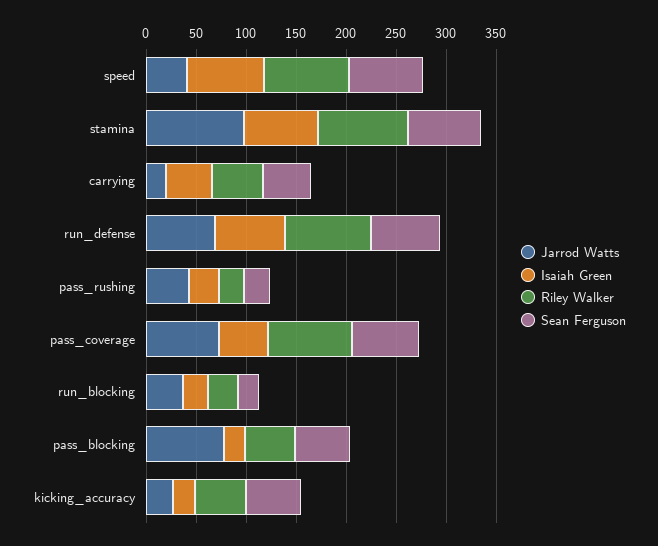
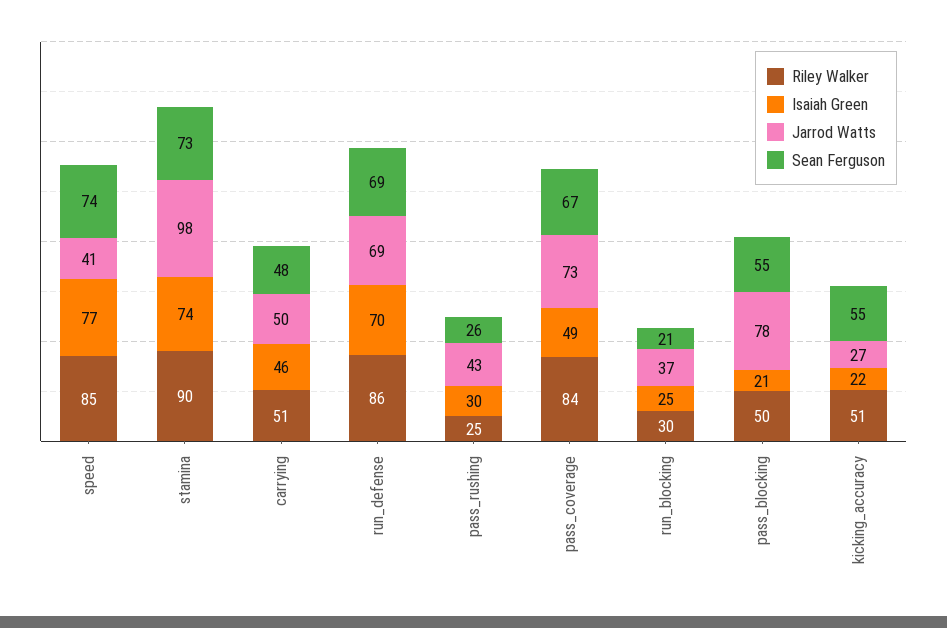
  {
    "Jarrod Watts": {
      "speed": 41,
      "stamina": 98,
-     "carrying": 20,
+     "carrying": 50,
      "run_defense": 69,
      "pass_rushing": 43,
      "pass_coverage": 73,
      "run_blocking": 37,
      "pass_blocking": 78,
      "kicking_accuracy": 27
    },
    "Isaiah Green": {
      "speed": 77,
      "stamina": 74,
      "carrying": 46,
      "run_defense": 70,
      "pass_rushing": 30,
      "pass_coverage": 49,
      "run_blocking": 25,
      "pass_blocking": 21,
      "kicking_accuracy": 22
    },
    "Riley Walker": {
      "speed": 85,
      "stamina": 90,
      "carrying": 51,
      "run_defense": 86,
      "pass_rushing": 25,
      "pass_coverage": 84,
      "run_blocking": 30,
      "pass_blocking": 50,
      "kicking_accuracy": 51
    },
    "Sean Ferguson": {
      "speed": 74,
      "stamina": 73,
      "carrying": 48,
      "run_defense": 69,
      "pass_rushing": 26,
      "pass_coverage": 67,
      "run_blocking": 21,
      "pass_blocking": 55,
      "kicking_accuracy": 55
    }
  }

